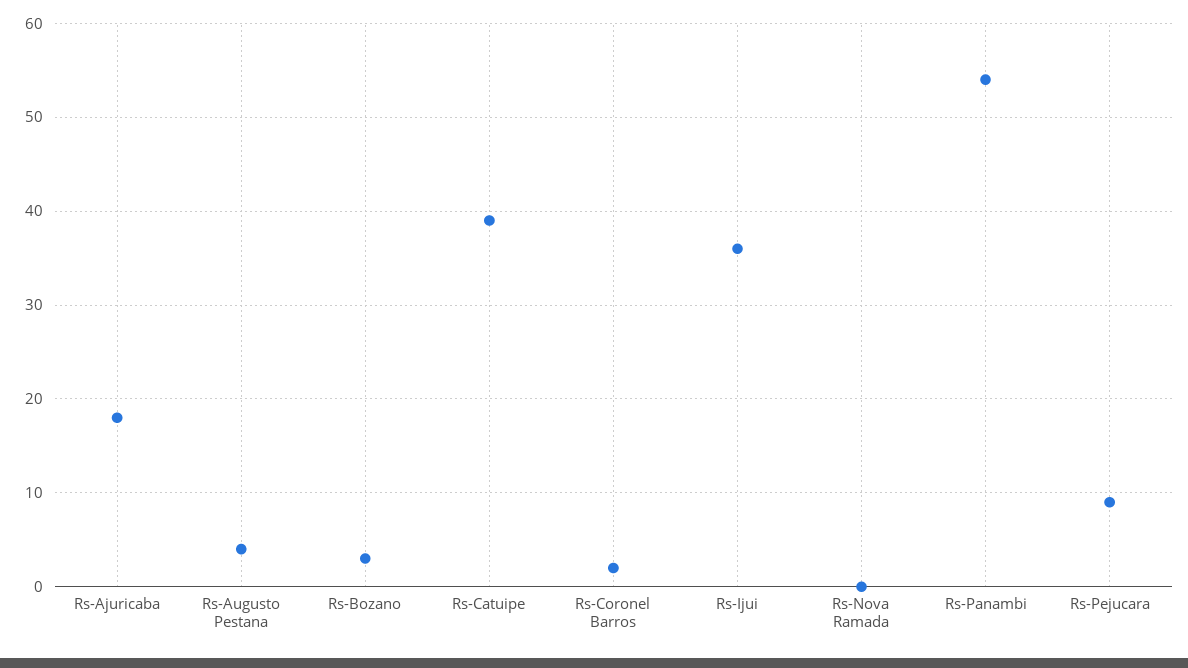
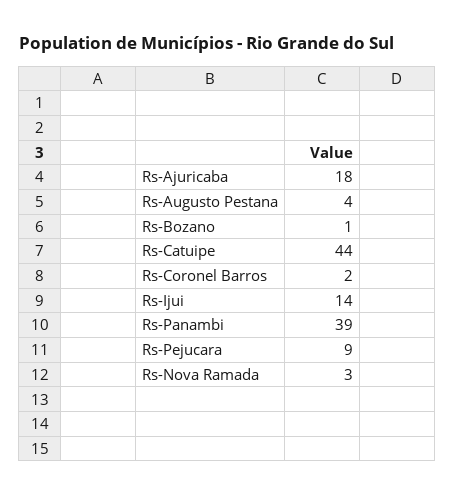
  {
    "Rs-Ajuricaba": 18,
    "Rs-Augusto Pestana": 4,
-   "Rs-Bozano": 3,
+   "Rs-Bozano": 1,
-   "Rs-Catuipe": 39,
+   "Rs-Catuipe": 44,
    "Rs-Coronel Barros": 2,
-   "Rs-Ijui": 36,
+   "Rs-Ijui": 14,
-   "Rs-Nova Ramada": 0,
+   "Rs-Nova Ramada": 3,
-   "Rs-Panambi": 54,
+   "Rs-Panambi": 39,
    "Rs-Pejucara": 9
  }

